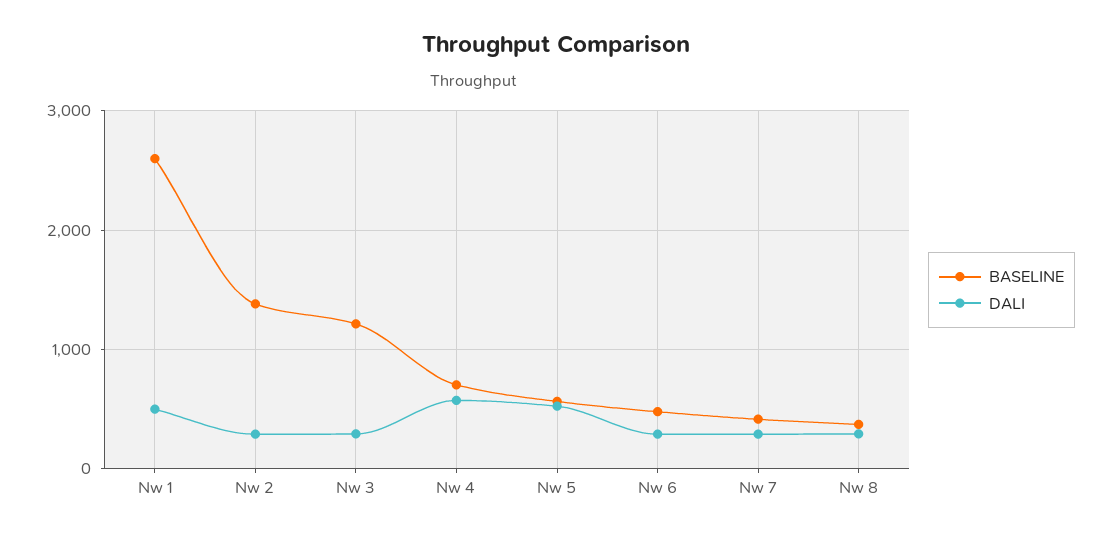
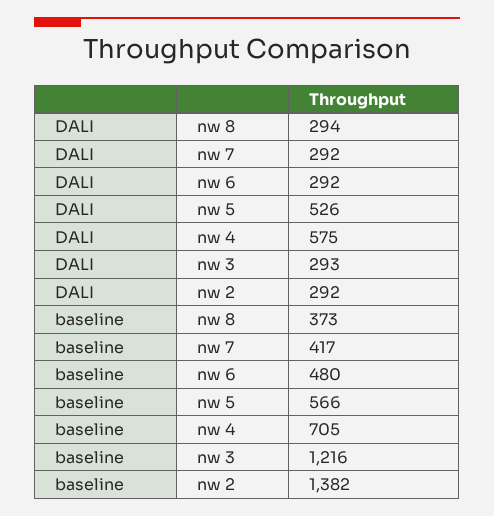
  {
    "BASELINE": {
-     "Nw 1": 2600,
      "Nw 2": 1382,
      "Nw 3": 1216,
      "Nw 4": 705,
      "Nw 5": 566,
      "Nw 6": 480,
      "Nw 7": 417,
      "Nw 8": 373
    },
    "DALI": {
-     "Nw 1": 500,
      "Nw 2": 292,
      "Nw 3": 293,
      "Nw 4": 575,
      "Nw 5": 526,
      "Nw 6": 292,
      "Nw 7": 292,
      "Nw 8": 294
    }
  }

